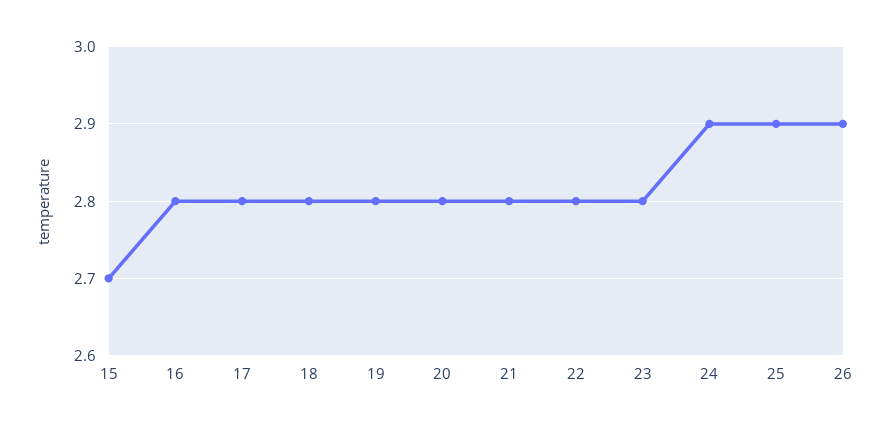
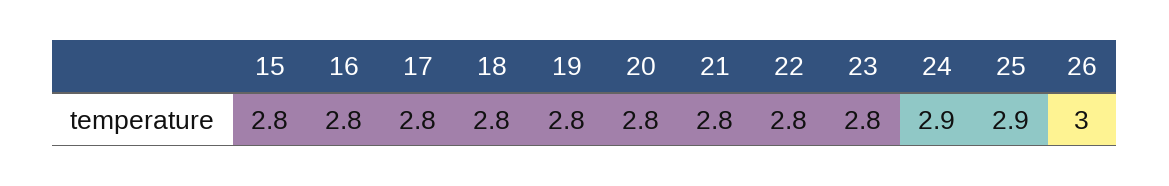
  {
-   "15": 2.7,
+   "15": 2.8,
    "16": 2.8,
    "17": 2.8,
    "18": 2.8,
    "19": 2.8,
    "20": 2.8,
    "21": 2.8,
    "22": 2.8,
    "23": 2.8,
    "24": 2.9,
    "25": 2.9,
-   "26": 2.9
+   "26": 3
  }

